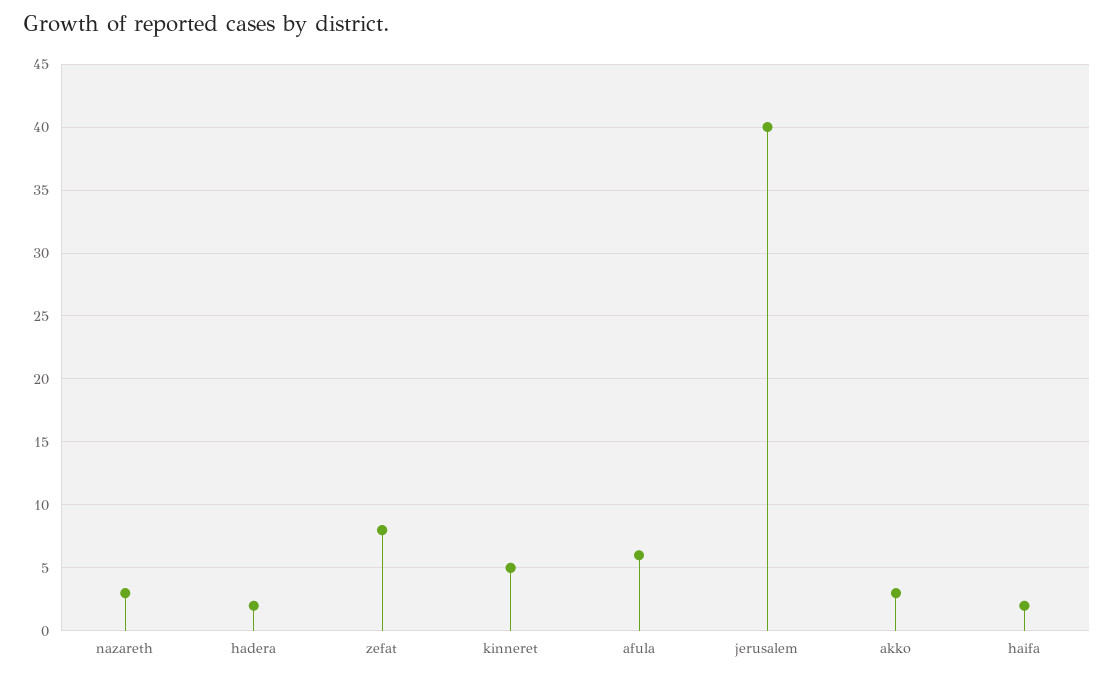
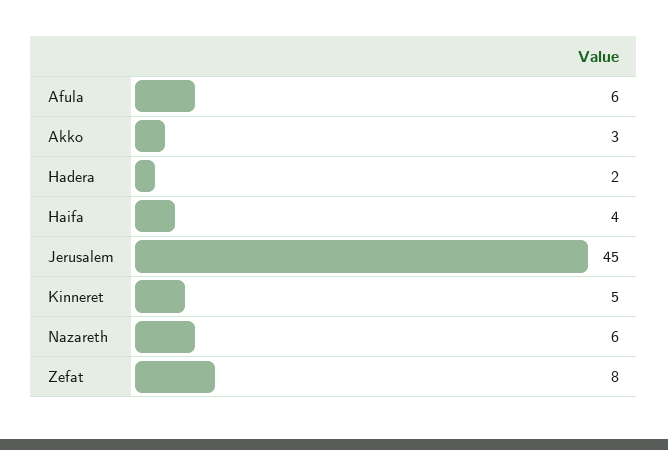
  {
-   "nazareth": 3,
+   "nazareth": 6,
    "hadera": 2,
    "zefat": 8,
    "kinneret": 5,
    "afula": 6,
-   "jerusalem": 40,
+   "jerusalem": 45,
    "akko": 3,
-   "haifa": 2
+   "haifa": 4
  }

